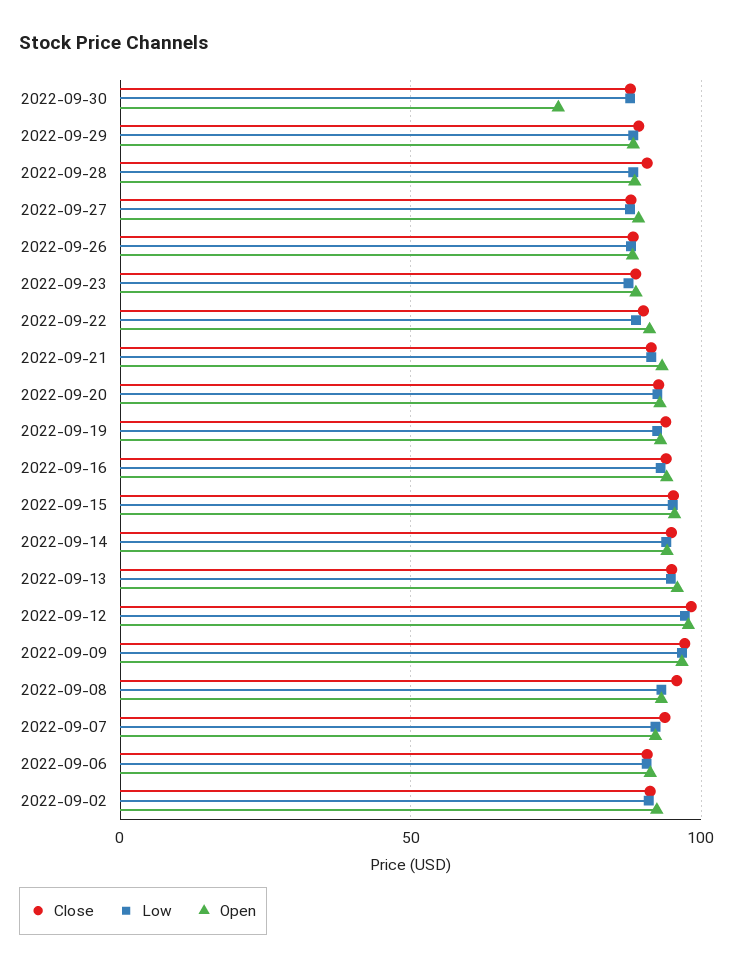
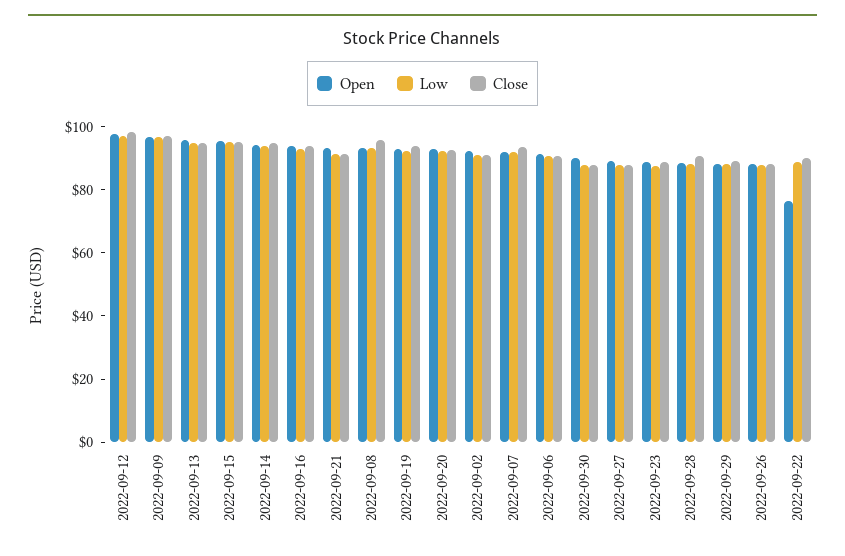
  {
    "Close": {
      "2022-09-30": 90,
      "2022-09-29": 90,
      "2022-09-28": 90,
      "2022-09-27": 90,
      "2022-09-26": 90,
      "2022-09-23": 90,
      "2022-09-22": 90,
      "2022-09-21": 90,
      "2022-09-20": 95,
      "2022-09-19": 95,
      "2022-09-16": 95,
      "2022-09-15": 95,
      "2022-09-14": 95,
      "2022-09-13": 95,
      "2022-09-12": 100,
      "2022-09-09": 95,
      "2022-09-08": 95,
      "2022-09-07": 95,
      "2022-09-06": 90,
      "2022-09-02": 90
    },
    "Low": {
      "2022-09-30": 90,
      "2022-09-29": 90,
      "2022-09-28": 90,
      "2022-09-27": 90,
      "2022-09-26": 90,
      "2022-09-23": 85,
      "2022-09-22": 90,
      "2022-09-21": 90,
      "2022-09-20": 90,
      "2022-09-19": 90,
      "2022-09-16": 95,
      "2022-09-15": 95,
      "2022-09-14": 95,
      "2022-09-13": 95,
      "2022-09-12": 95,
      "2022-09-09": 95,
      "2022-09-08": 95,
      "2022-09-07": 90,
      "2022-09-06": 90,
      "2022-09-02": 90
    },
    "Open": {
-     "2022-09-30": 75,
+     "2022-09-30": 90,
      "2022-09-29": 90,
      "2022-09-28": 90,
      "2022-09-27": 90,
      "2022-09-26": 90,
      "2022-09-23": 90,
-     "2022-09-22": 90,
+     "2022-09-22": 75,
      "2022-09-21": 95,
      "2022-09-20": 95,
      "2022-09-19": 95,
      "2022-09-16": 95,
      "2022-09-15": 95,
      "2022-09-14": 95,
      "2022-09-13": 95,
      "2022-09-12": 100,
      "2022-09-09": 95,
      "2022-09-08": 95,
      "2022-09-07": 90,
      "2022-09-06": 90,
      "2022-09-02": 90
    }
  }

